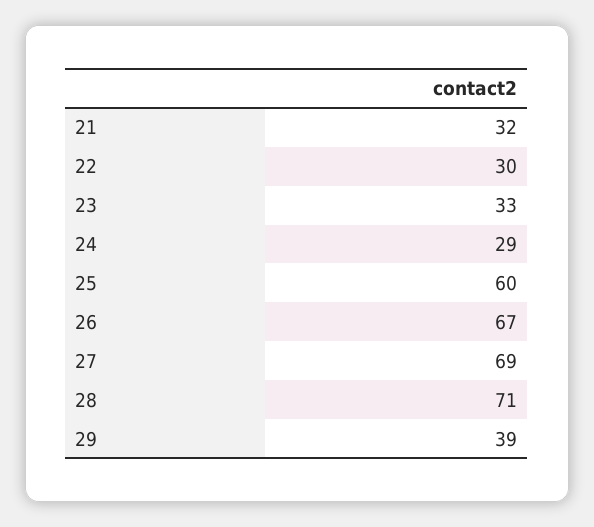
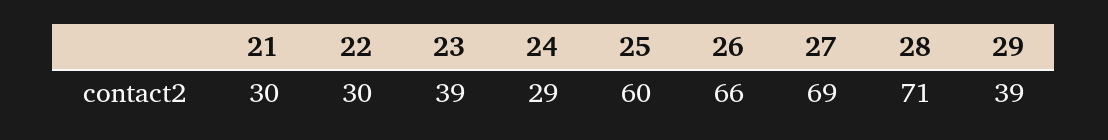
  {
-   "21": 32,
+   "21": 30,
    "22": 30,
-   "23": 33,
+   "23": 39,
    "24": 29,
    "25": 60,
-   "26": 67,
+   "26": 66,
    "27": 69,
    "28": 71,
    "29": 39
  }

